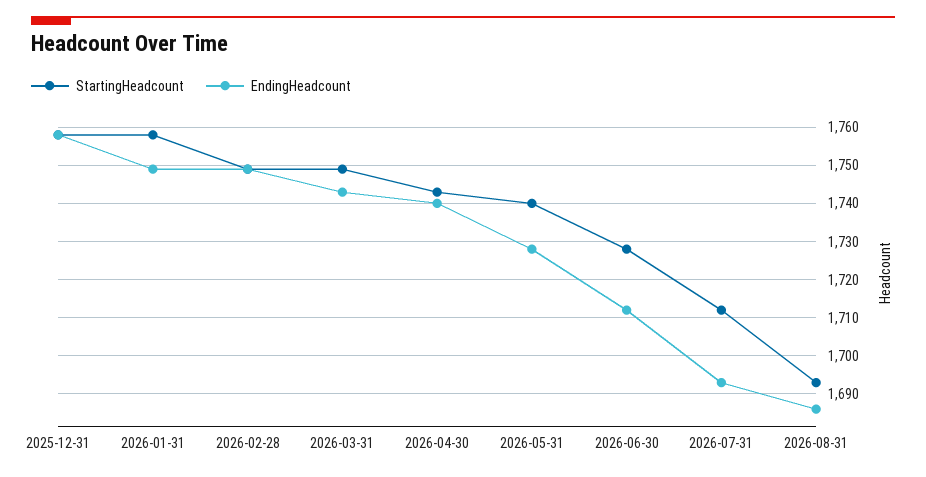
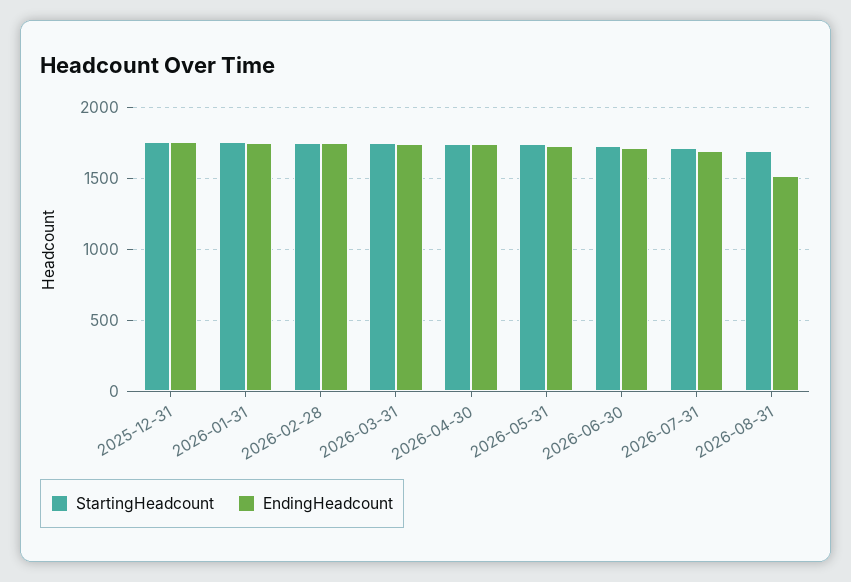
  {
    "StartingHeadcount": {
      "2025-12-31": 1760,
      "2026-01-31": 1760,
      "2026-02-28": 1750,
      "2026-03-31": 1750,
      "2026-04-30": 1745,
      "2026-05-31": 1740,
      "2026-06-30": 1730,
      "2026-07-31": 1710,
      "2026-08-31": 1695
    },
    "EndingHeadcount": {
      "2025-12-31": 1760,
      "2026-01-31": 1750,
      "2026-02-28": 1750,
      "2026-03-31": 1745,
      "2026-04-30": 1740,
      "2026-05-31": 1730,
      "2026-06-30": 1710,
      "2026-07-31": 1695,
-     "2026-08-31": 1685
+     "2026-08-31": 1500
    }
  }

